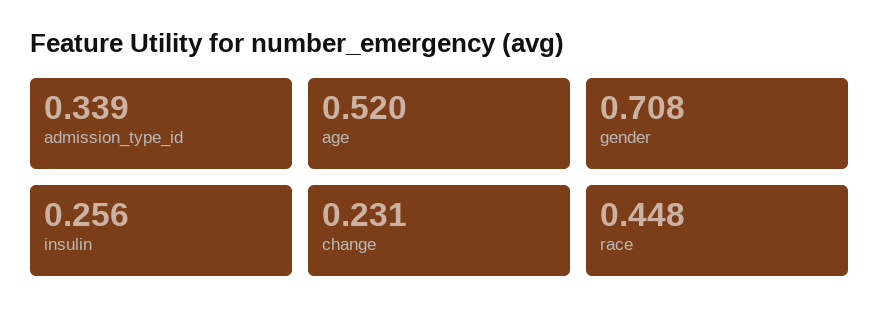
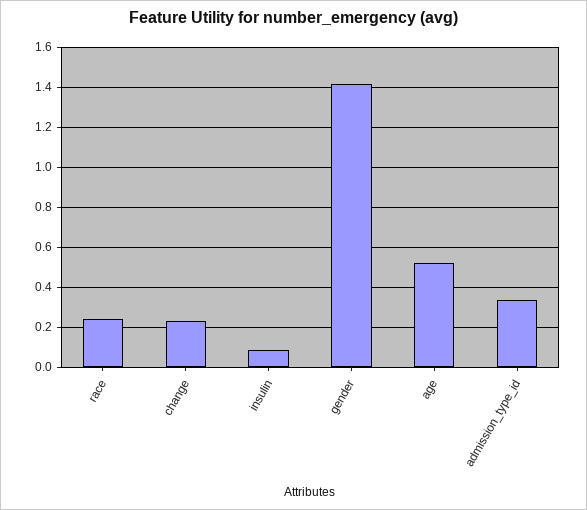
  {
    "admission_type_id": 0.339,
    "age": 0.52,
-   "gender": 0.708,
+   "gender": 1.4,
-   "insulin": 0.256,
+   "insulin": 0.1,
    "change": 0.231,
-   "race": 0.448
+   "race": 0.25
  }

